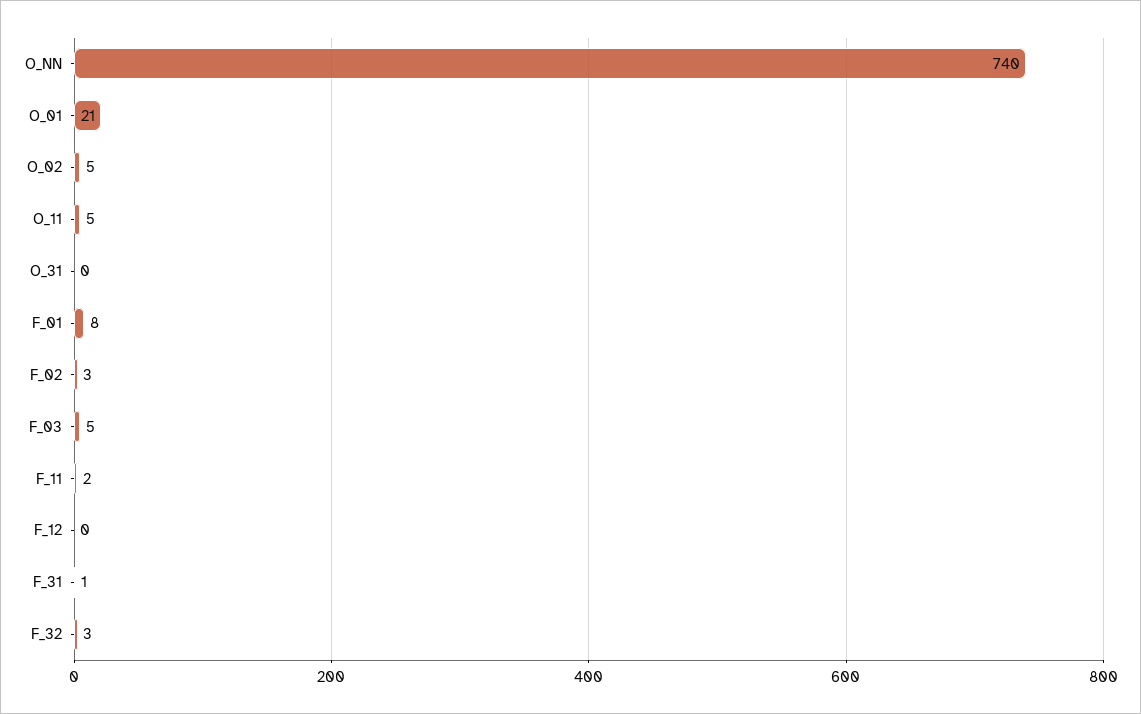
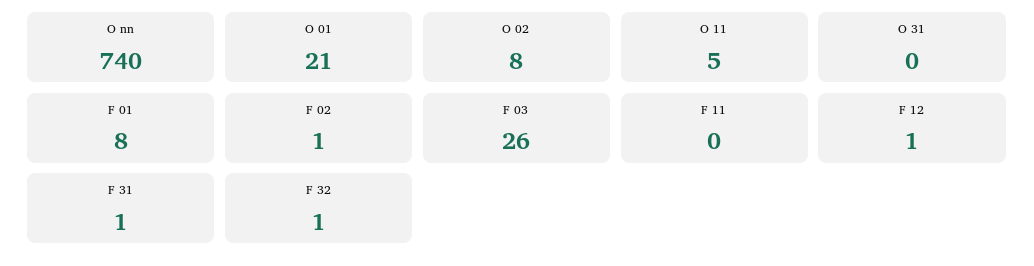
  {
    "O_NN": 740,
    "O_01": 21,
-   "O_02": 5,
+   "O_02": 8,
    "O_11": 5,
    "O_31": 0,
    "F_01": 8,
-   "F_02": 3,
+   "F_02": 1,
-   "F_03": 5,
+   "F_03": 26,
-   "F_11": 2,
+   "F_11": 0,
-   "F_12": 0,
+   "F_12": 1,
    "F_31": 1,
-   "F_32": 3
+   "F_32": 1
  }

